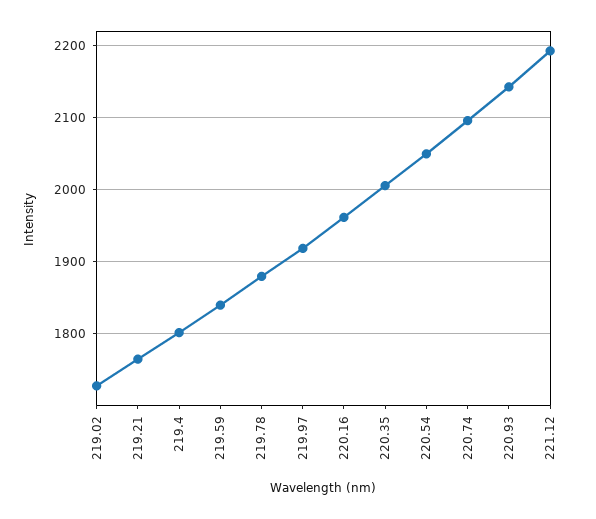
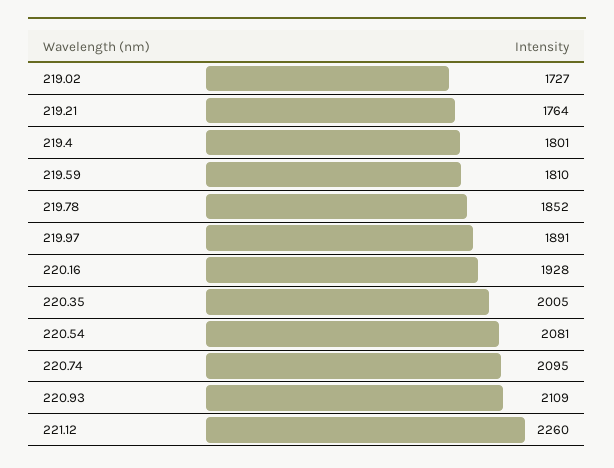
  {
    "219.02": 1727,
    "219.21": 1764,
    "219.4": 1801,
-   "219.59": 1840,
+   "219.59": 1810,
-   "219.78": 1880,
+   "219.78": 1852,
-   "219.97": 1920,
+   "219.97": 1891,
-   "220.16": 1960,
+   "220.16": 1928,
    "220.35": 2005,
-   "220.54": 2050,
+   "220.54": 2081,
    "220.74": 2095,
-   "220.93": 2140,
+   "220.93": 2109,
-   "221.12": 2190
+   "221.12": 2260
  }

